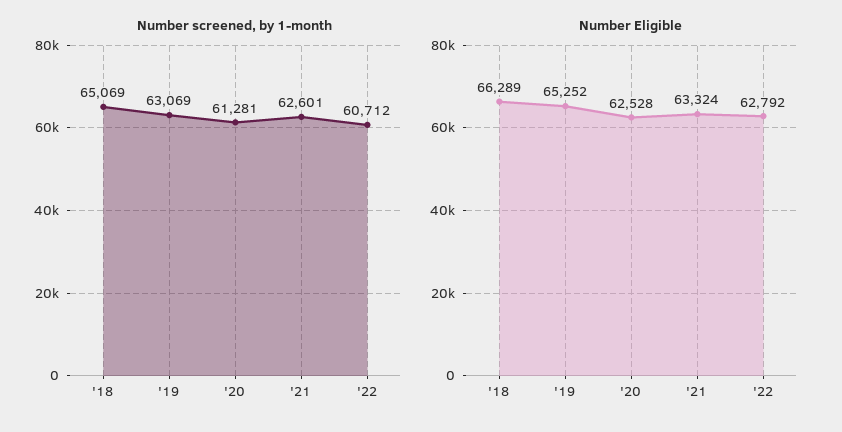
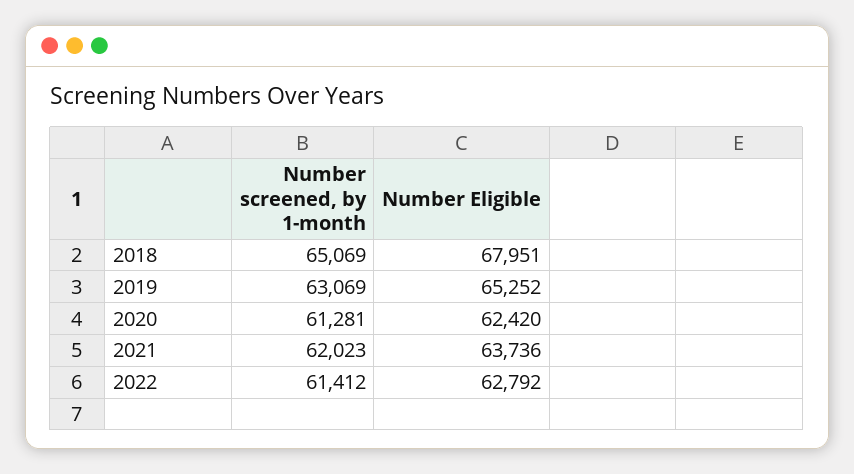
  {
    "Number screened, by 1-month": {
      "'18": 65069,
      "'19": 63069,
      "'20": 61281,
-     "'21": 62601,
+     "'21": 62023,
-     "'22": 60712
+     "'22": 61412
    },
    "Number Eligible": {
-     "'18": 66289,
+     "'18": 67951,
      "'19": 65252,
-     "'20": 62528,
+     "'20": 62420,
-     "'21": 63324,
+     "'21": 63736,
      "'22": 62792
    }
  }

